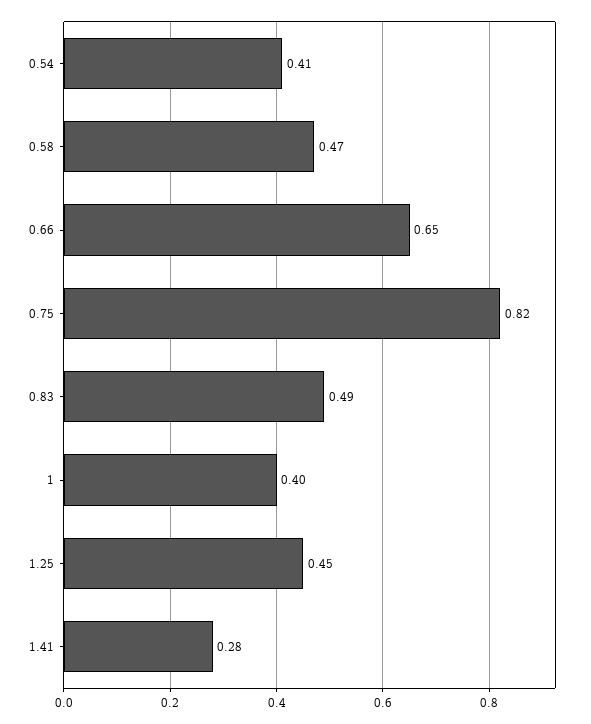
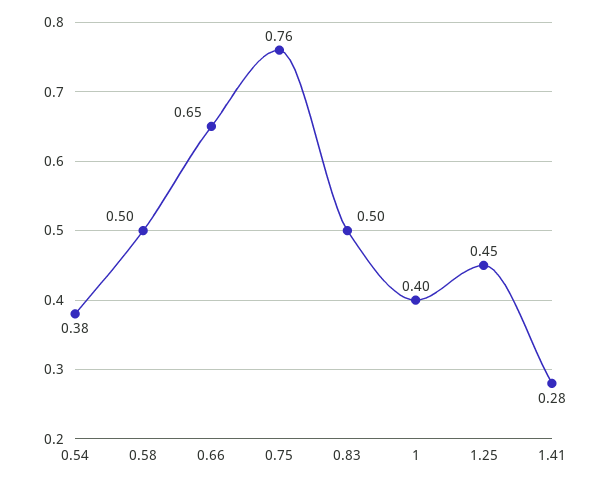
  {
-   "0.54": 0.41,
+   "0.54": 0.38,
-   "0.58": 0.47,
+   "0.58": 0.5,
    "0.66": 0.65,
-   "0.75": 0.82,
+   "0.75": 0.76,
-   "0.83": 0.49,
+   "0.83": 0.5,
    "1": 0.4,
    "1.25": 0.45,
    "1.41": 0.28
  }

